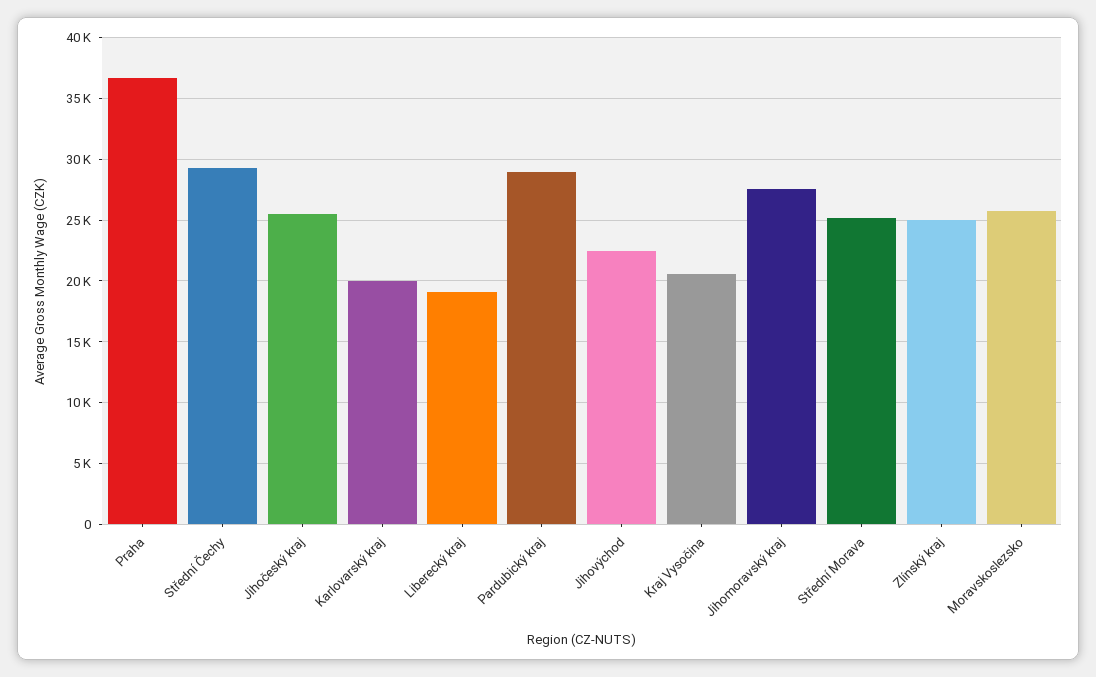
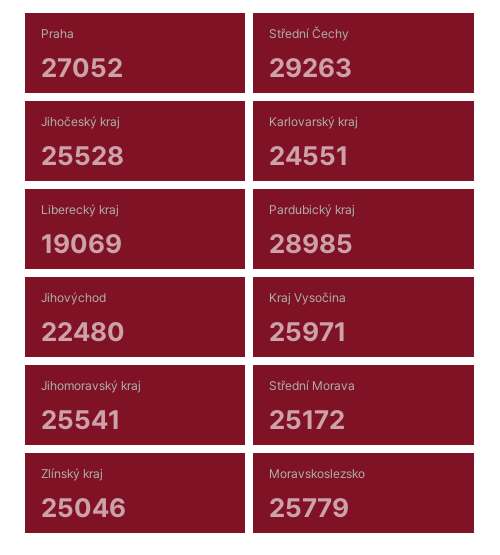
  {
-   "Praha": 36500,
+   "Praha": 27052,
    "Střední Čechy": 29263,
    "Jihočeský kraj": 25528,
-   "Karlovarský kraj": 20000,
+   "Karlovarský kraj": 24551,
    "Liberecký kraj": 19069,
    "Pardubický kraj": 28985,
    "Jihovýchod": 22480,
-   "Kraj Vysočina": 20500,
+   "Kraj Vysočina": 25971,
-   "Jihomoravský kraj": 27500,
+   "Jihomoravský kraj": 25541,
    "Střední Morava": 25172,
    "Zlínský kraj": 25046,
    "Moravskoslezsko": 25779
  }

